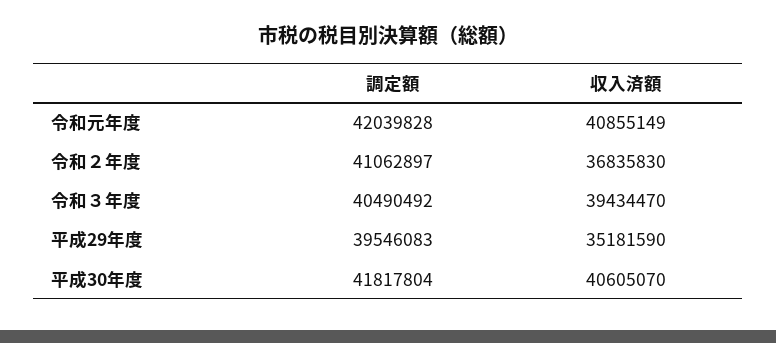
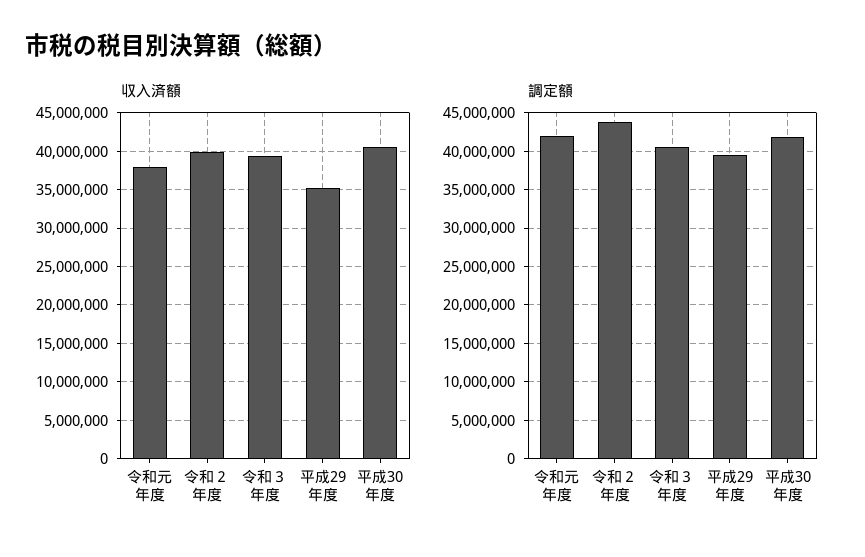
  {
    "調定額": {
      "令和元年度": 42039828,
-     "令和２年度": 41062897,
+     "令和２年度": 44000000,
      "令和３年度": 40490492,
      "平成29年度": 39546083,
      "平成30年度": 41817804
    },
    "収入済額": {
-     "令和元年度": 40855149,
+     "令和元年度": 38000000,
-     "令和２年度": 36835830,
+     "令和２年度": 40000000,
      "令和３年度": 39434470,
      "平成29年度": 35181590,
      "平成30年度": 40605070
    }
  }

